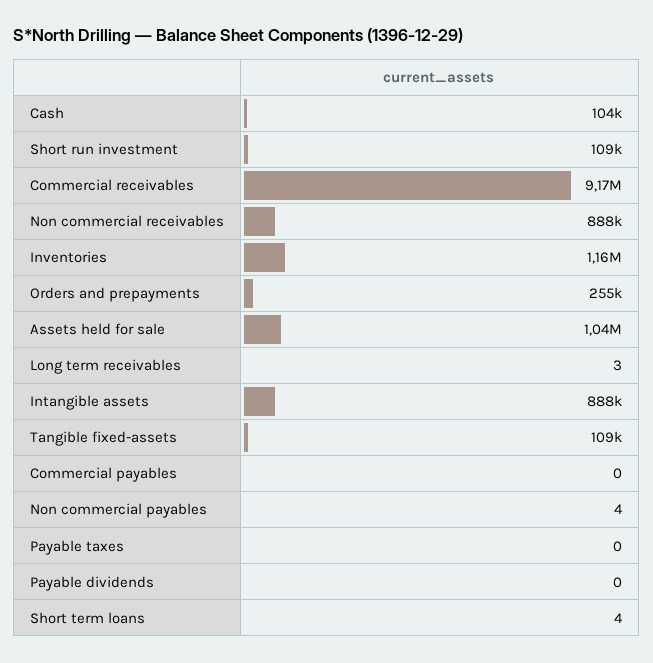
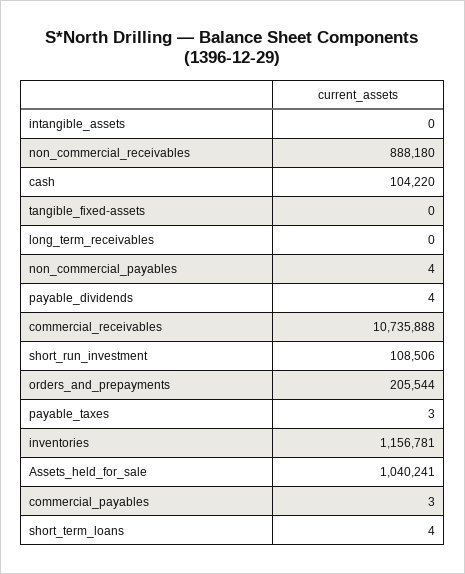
  {
    "Cash": 104220,
    "Short run investment": 108506,
-   "Commercial receivables": 9170000,
+   "Commercial receivables": 10735888,
    "Non commercial receivables": 888180,
    "Inventories": 1156781,
-   "Orders and prepayments": 255000,
+   "Orders and prepayments": 205544,
    "Assets held for sale": 1040241,
-   "Long term receivables": 3,
+   "Long term receivables": 0,
-   "Intangible assets": 888000,
+   "Intangible assets": 0,
-   "Tangible fixed-assets": 109000,
+   "Tangible fixed-assets": 0,
-   "Commercial payables": 0,
+   "Commercial payables": 3,
    "Non commercial payables": 4,
-   "Payable taxes": 0,
+   "Payable taxes": 3,
-   "Payable dividends": 0,
+   "Payable dividends": 4,
    "Short term loans": 4
  }

